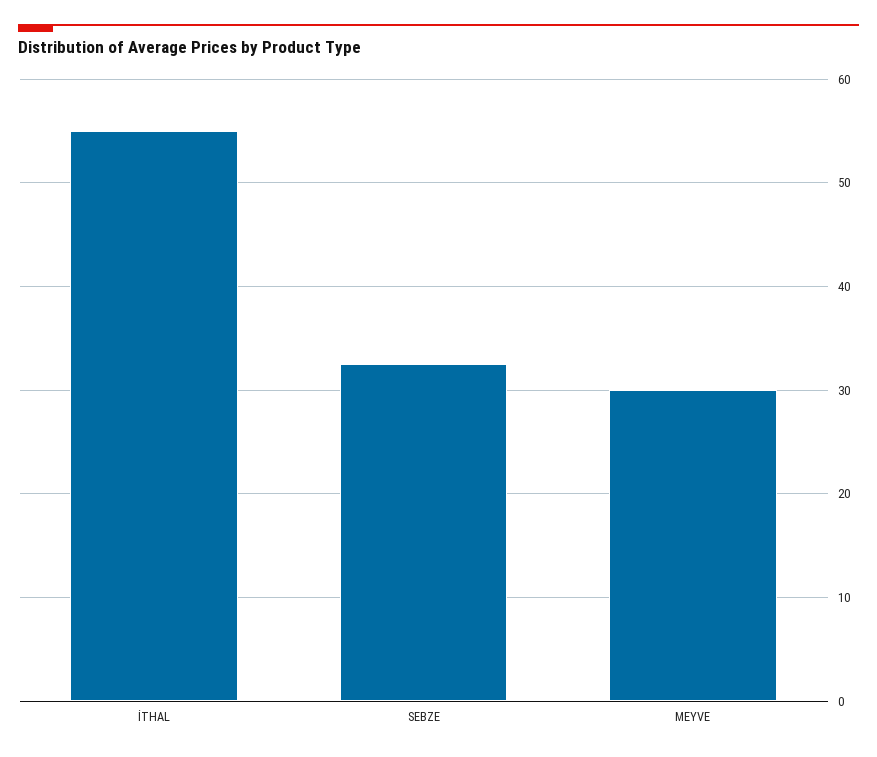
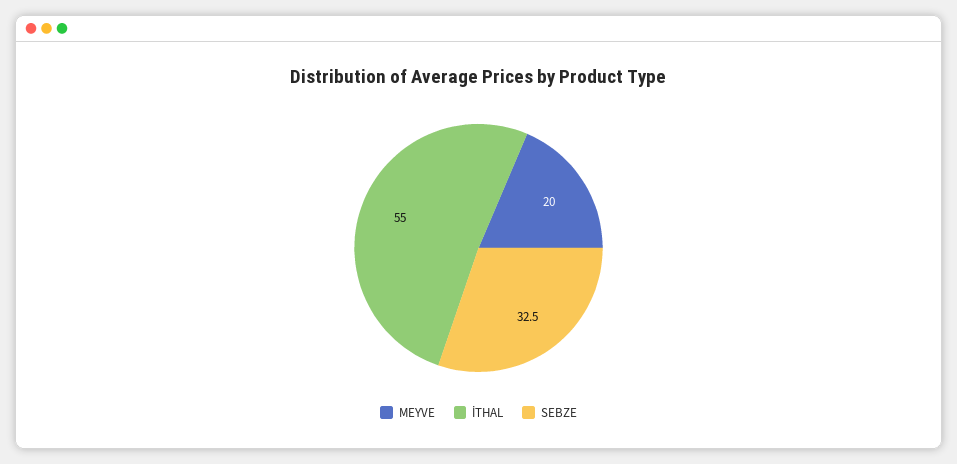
  {
    "İTHAL": 55,
    "SEBZE": 32.5,
-   "MEYVE": 30
+   "MEYVE": 20
  }

